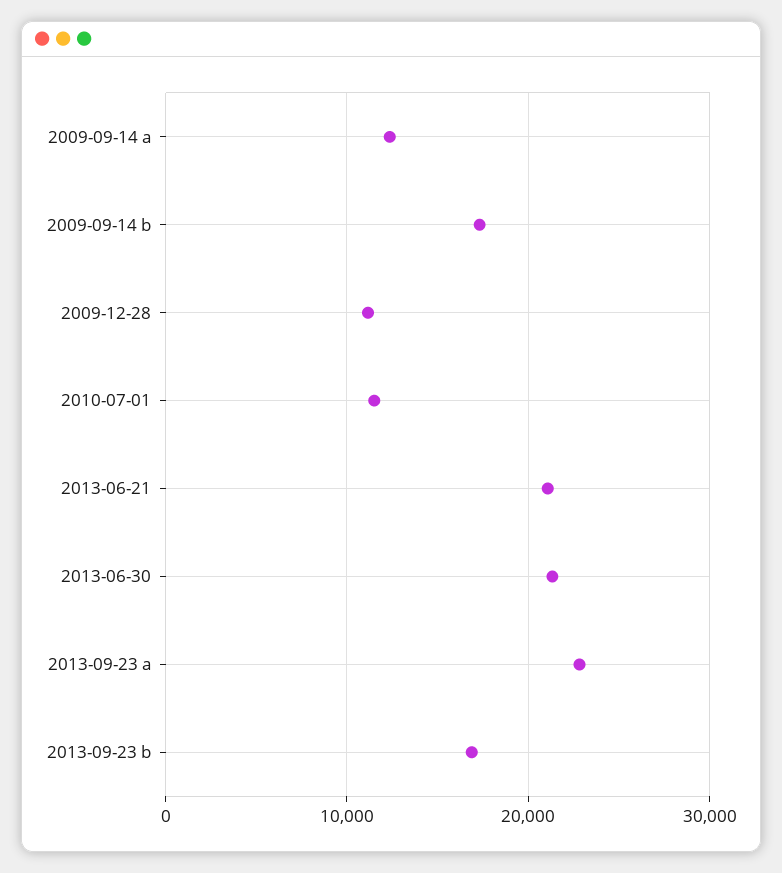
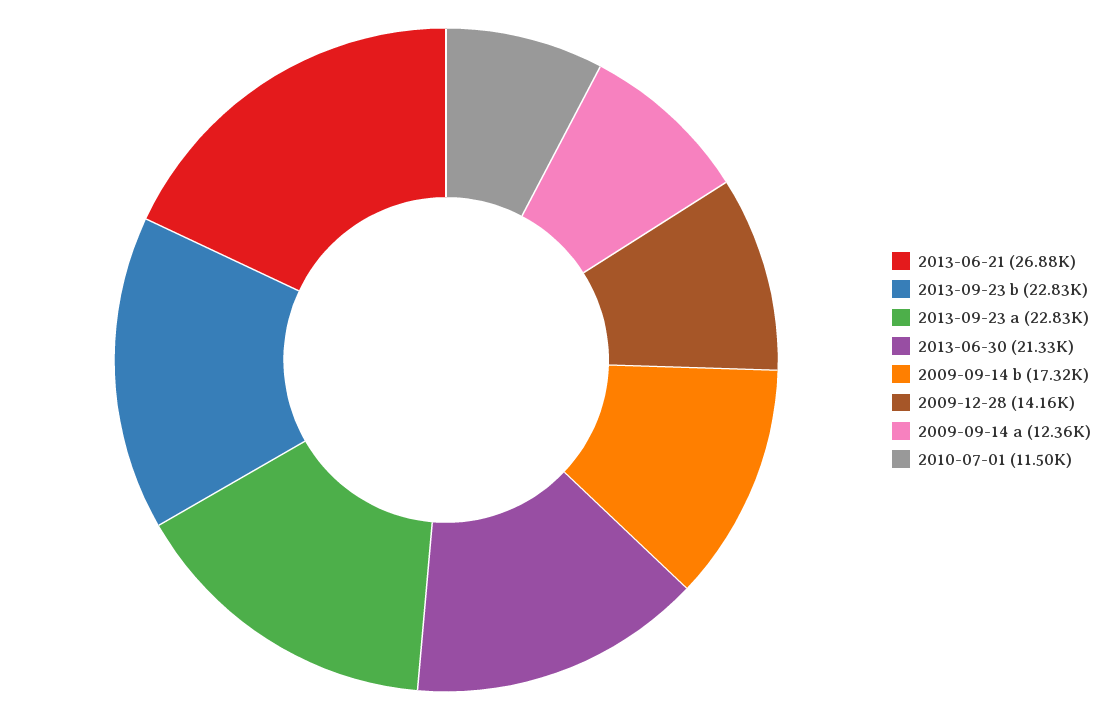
  {
    "2009-09-14 a": 12360,
    "2009-09-14 b": 17320,
-   "2009-12-28": 11000,
+   "2009-12-28": 14160,
    "2010-07-01": 11500,
-   "2013-06-21": 21000,
+   "2013-06-21": 26880,
    "2013-06-30": 21330,
    "2013-09-23 a": 22830,
-   "2013-09-23 b": 17000
+   "2013-09-23 b": 22830
  }

